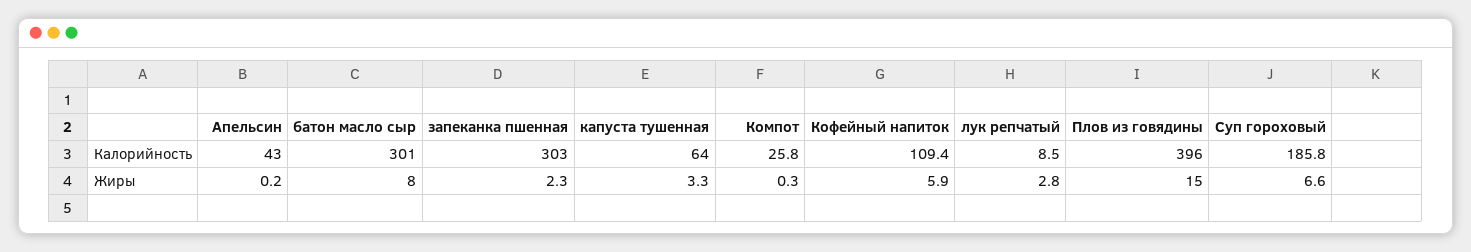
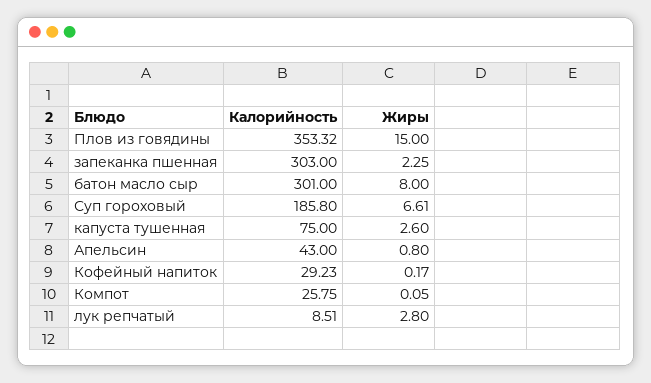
  {
    "Апельсин": {
      "Калорийность": 43,
-     "Жиры": 0.2
+     "Жиры": 0.8
    },
    "батон масло сыр": {
      "Калорийность": 301,
      "Жиры": 8
    },
    "запеканка пшенная": {
      "Калорийность": 303,
      "Жиры": 2.25
    },
    "капуста тушенная": {
-     "Калорийность": 64,
+     "Калорийность": 75,
-     "Жиры": 3.3
+     "Жиры": 2.6
    },
    "Компот": {
      "Калорийность": 25.75,
-     "Жиры": 0.3
+     "Жиры": 0.05
    },
    "Кофейный напиток": {
-     "Калорийность": 109.4,
+     "Калорийность": 29.23,
-     "Жиры": 5.9
+     "Жиры": 0.17
    },
    "лук репчатый": {
      "Калорийность": 8.51,
      "Жиры": 2.8
    },
    "Плов из говядины": {
-     "Калорийность": 396,
+     "Калорийность": 353.32,
      "Жиры": 15
    },
    "Суп гороховый": {
      "Калорийность": 185.8,
      "Жиры": 6.61
    }
  }

